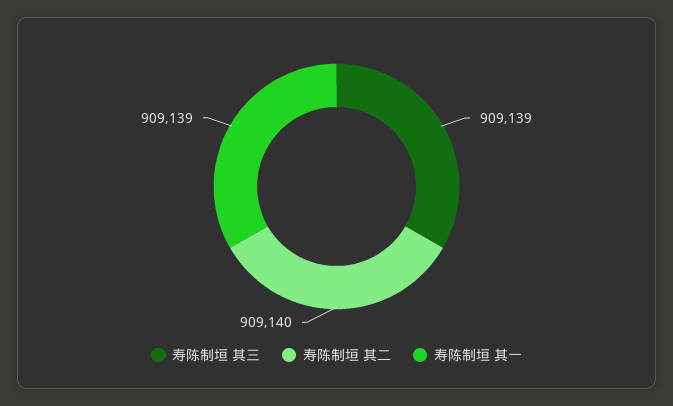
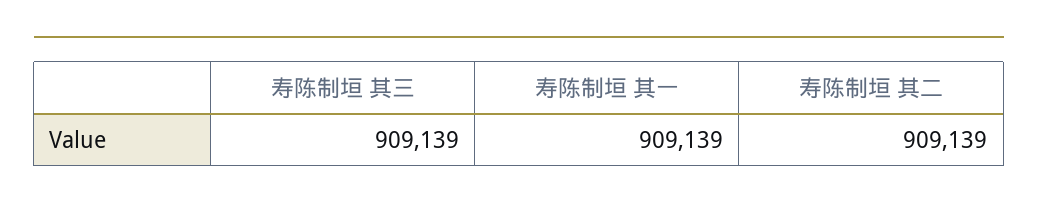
  {
    "寿陈制垣 其三": 909139,
-   "寿陈制垣 其二": 909140,
+   "寿陈制垣 其二": 909139,
    "寿陈制垣 其一": 909139
  }

